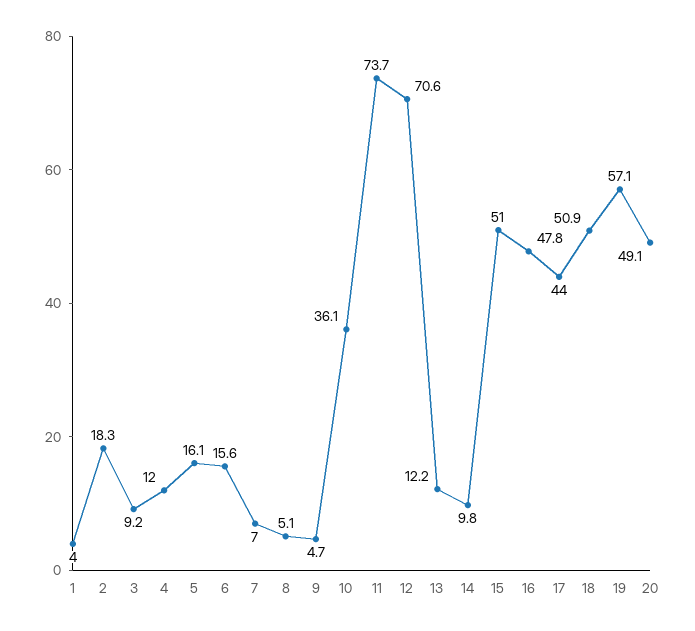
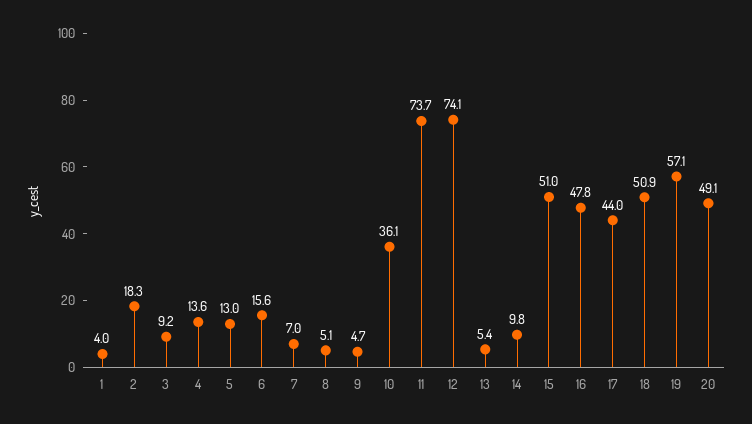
  {
    "1": 4,
    "2": 18.3,
    "3": 9.2,
-   "4": 12,
+   "4": 13.6,
-   "5": 16.1,
+   "5": 13,
    "6": 15.6,
    "7": 7,
    "8": 5.1,
    "9": 4.7,
    "10": 36.1,
    "11": 73.7,
-   "12": 70.6,
+   "12": 74.1,
-   "13": 12.2,
+   "13": 5.4,
    "14": 9.8,
    "15": 51,
    "16": 47.8,
    "17": 44,
    "18": 50.9,
    "19": 57.1,
    "20": 49.1
  }

